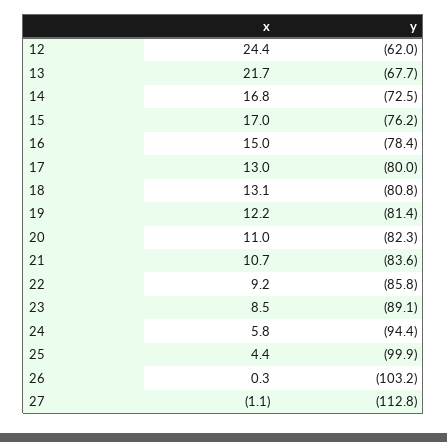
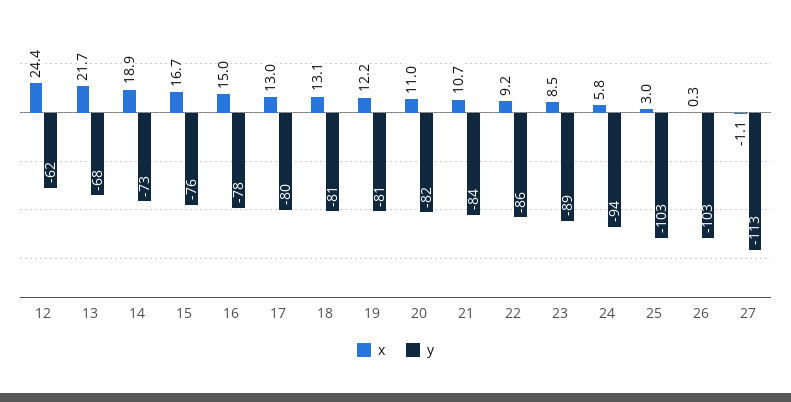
  {
    "x": {
      "12": 24.4,
      "13": 21.7,
-     "14": 16.8,
+     "14": 18.9,
-     "15": 17,
+     "15": 16.7,
      "16": 15,
      "17": 13,
      "18": 13.1,
      "19": 12.2,
      "20": 11,
      "21": 10.7,
      "22": 9.2,
      "23": 8.5,
      "24": 5.8,
-     "25": 4.4,
+     "25": 3,
      "26": 0.3,
      "27": -1.1
    },
    "y": {
      "12": -62,
      "13": -67.7,
      "14": -72.5,
      "15": -76.2,
      "16": -78.4,
      "17": -80,
      "18": -80.8,
      "19": -81.4,
      "20": -82.3,
      "21": -83.6,
      "22": -85.8,
      "23": -89.1,
      "24": -94.4,
-     "25": -99.9,
+     "25": -103,
      "26": -103.2,
      "27": -112.8
    }
  }

